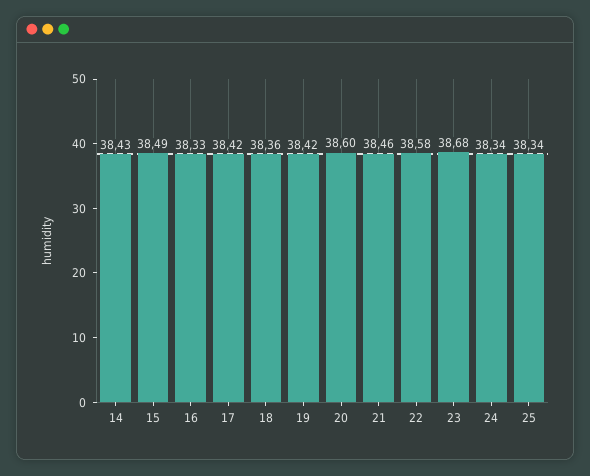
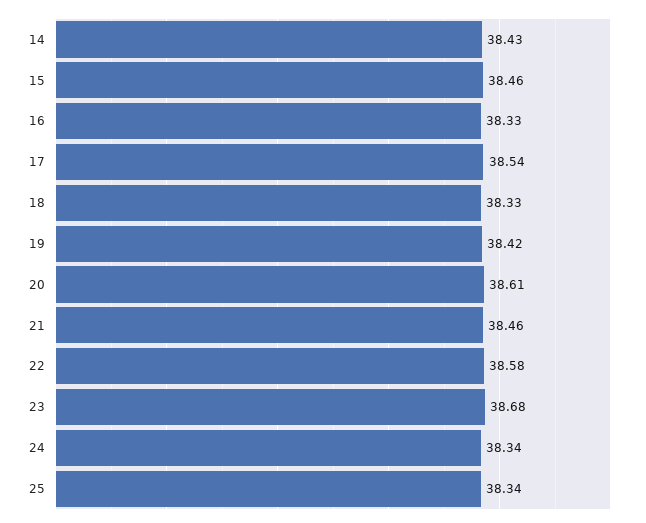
  {
    "14": 38.43,
-   "15": 38.49,
+   "15": 38.46,
    "16": 38.33,
-   "17": 38.42,
+   "17": 38.54,
-   "18": 38.36,
+   "18": 38.33,
    "19": 38.42,
-   "20": 38.6,
+   "20": 38.61,
    "21": 38.46,
    "22": 38.58,
    "23": 38.68,
    "24": 38.34,
    "25": 38.34
  }

